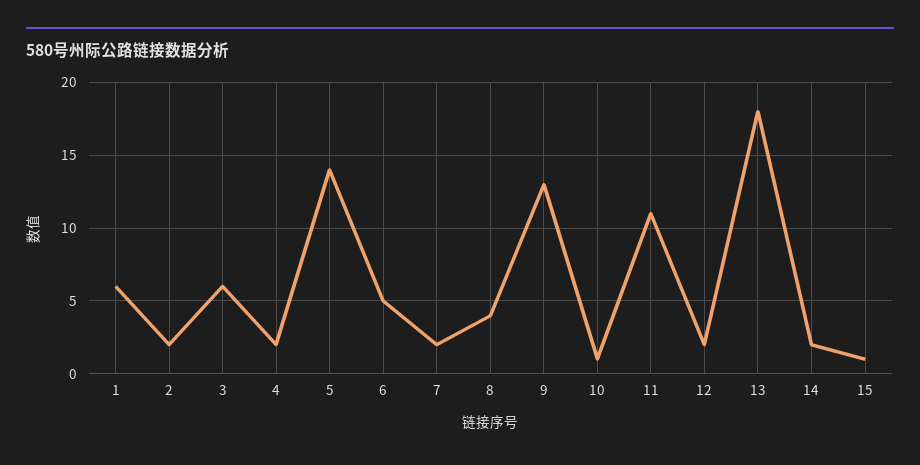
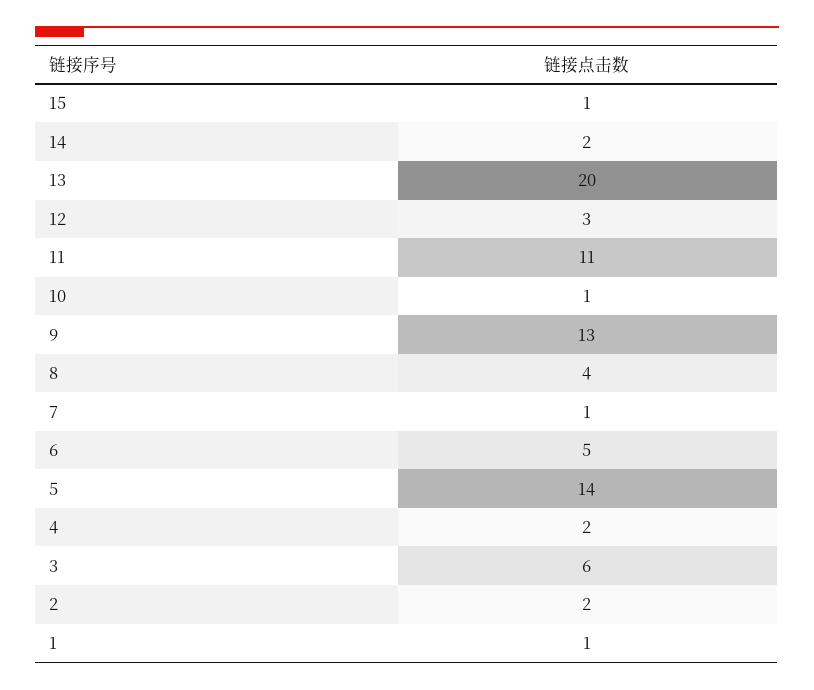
  {
-   "1": 6,
+   "1": 1,
    "2": 2,
    "3": 6,
    "4": 2,
    "5": 14,
    "6": 5,
-   "7": 2,
+   "7": 1,
    "8": 4,
    "9": 13,
    "10": 1,
    "11": 11,
-   "12": 2,
+   "12": 3,
-   "13": 18,
+   "13": 20,
    "14": 2,
    "15": 1
  }

